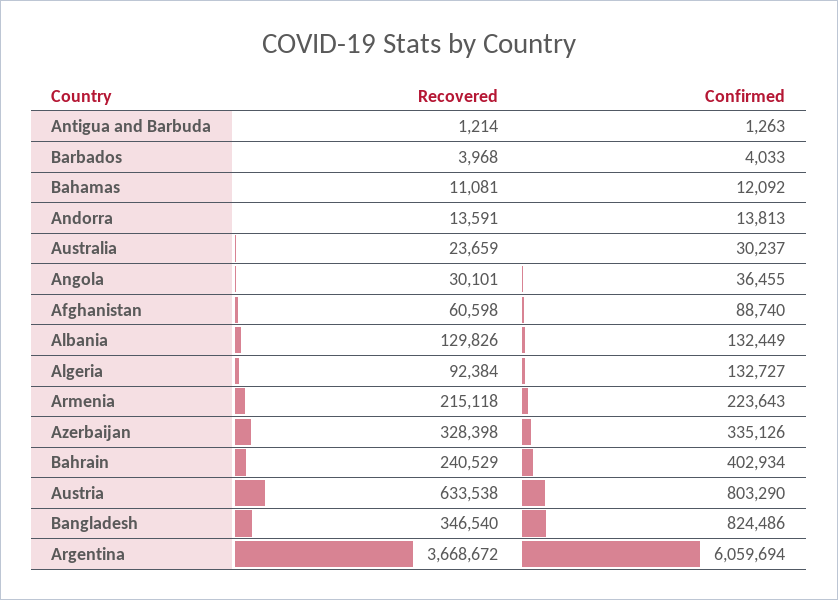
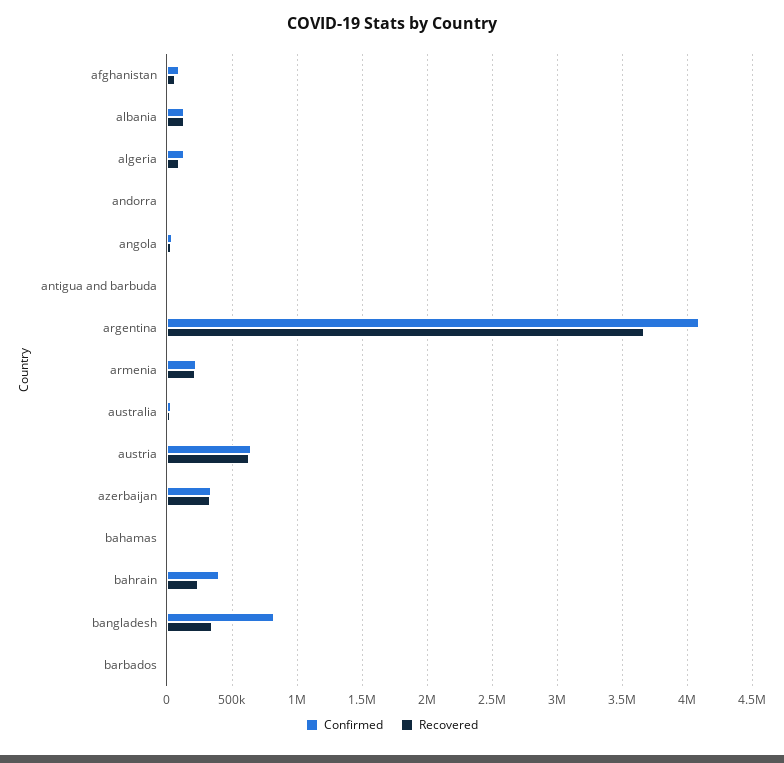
  {
    "Recovered": {
      "Antigua and Barbuda": 1214,
      "Barbados": 3968,
      "Bahamas": 11081,
      "Andorra": 13591,
      "Australia": 23659,
      "Angola": 30101,
      "Afghanistan": 60598,
      "Albania": 129826,
      "Algeria": 92384,
      "Armenia": 215118,
      "Azerbaijan": 328398,
      "Bahrain": 240529,
      "Austria": 633538,
      "Bangladesh": 346540,
      "Argentina": 3668672
    },
    "Confirmed": {
      "Antigua and Barbuda": 1263,
      "Barbados": 4033,
      "Bahamas": 12092,
      "Andorra": 13813,
      "Australia": 30237,
      "Angola": 36455,
      "Afghanistan": 88740,
      "Albania": 132449,
      "Algeria": 132727,
      "Armenia": 223643,
      "Azerbaijan": 335126,
      "Bahrain": 402934,
-     "Austria": 803290,
+     "Austria": 650000,
      "Bangladesh": 824486,
-     "Argentina": 6059694
+     "Argentina": 4100000
    }
  }

